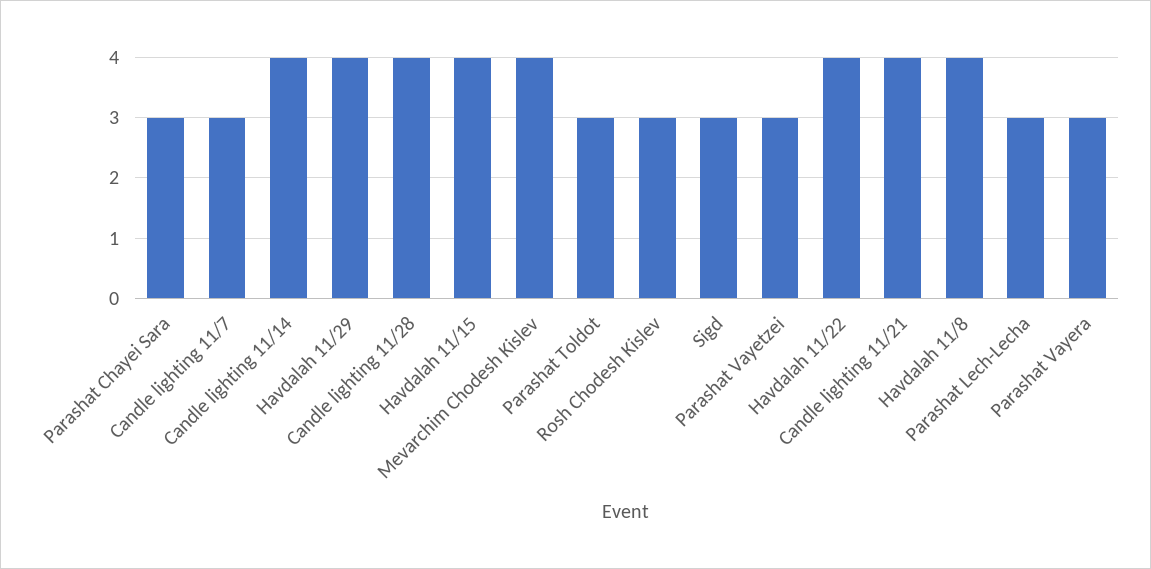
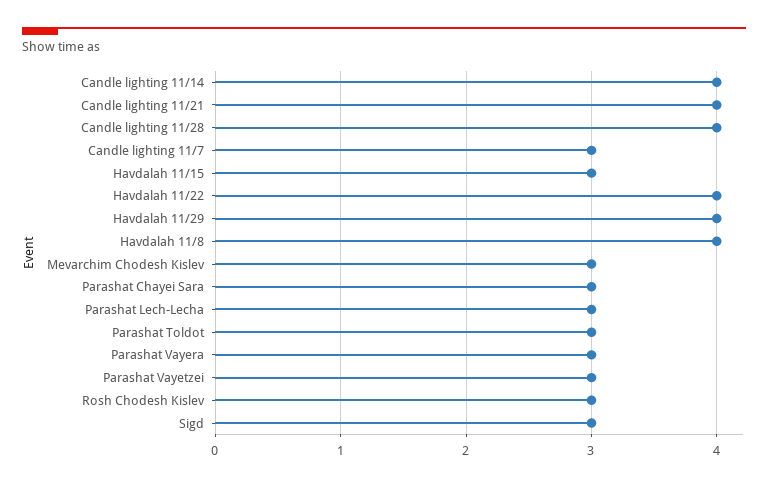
  {
    "Parashat Chayei Sara": 3,
    "Candle lighting 11/7": 3,
    "Candle lighting 11/14": 4,
    "Havdalah 11/29": 4,
    "Candle lighting 11/28": 4,
-   "Havdalah 11/15": 4,
+   "Havdalah 11/15": 3,
-   "Mevarchim Chodesh Kislev": 4,
+   "Mevarchim Chodesh Kislev": 3,
    "Parashat Toldot": 3,
    "Rosh Chodesh Kislev": 3,
    "Sigd": 3,
    "Parashat Vayetzei": 3,
    "Havdalah 11/22": 4,
    "Candle lighting 11/21": 4,
    "Havdalah 11/8": 4,
    "Parashat Lech-Lecha": 3,
    "Parashat Vayera": 3
  }

